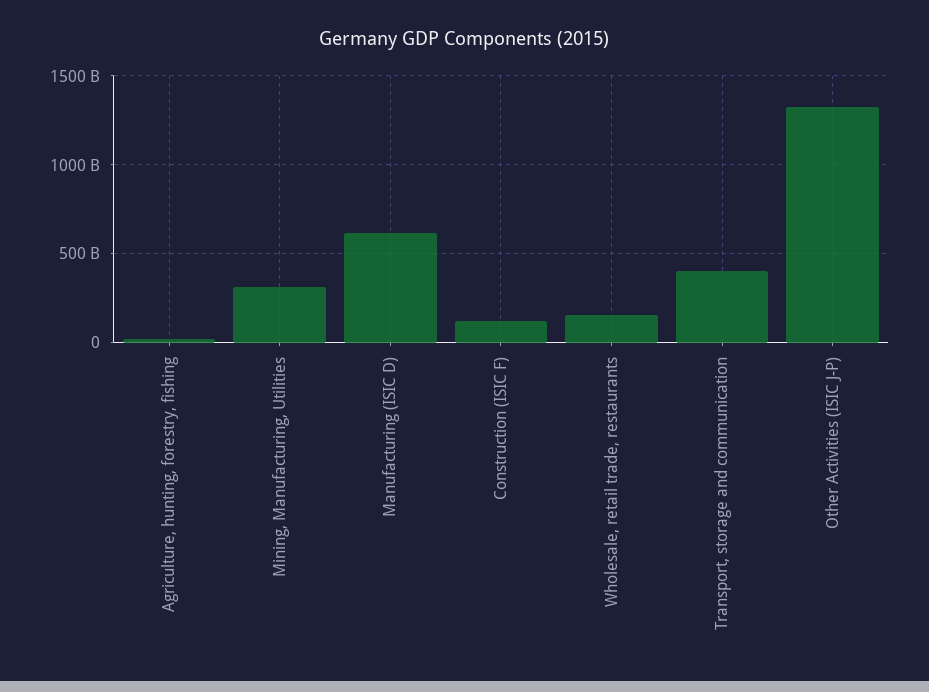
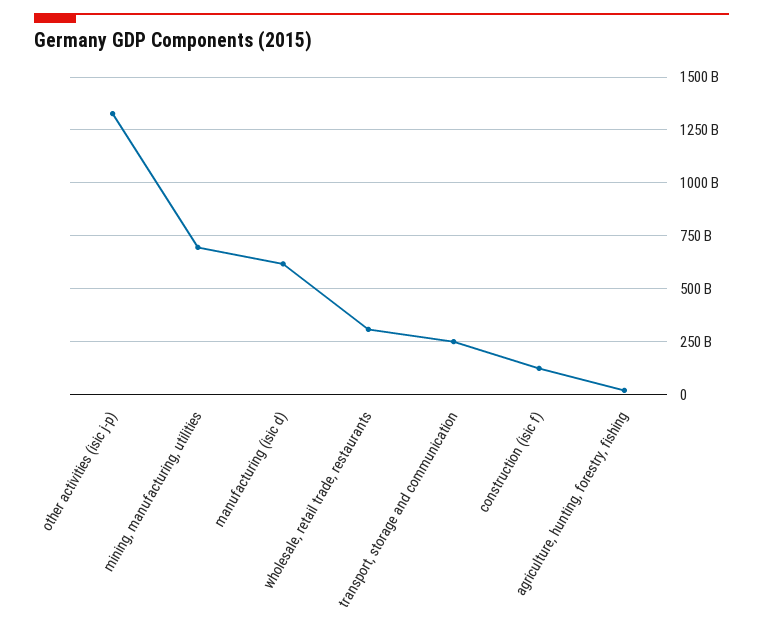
  {
    "Agriculture, hunting, forestry, fishing": 0,
-   "Mining, Manufacturing, Utilities": 300000000000,
+   "Mining, Manufacturing, Utilities": 700000000000,
    "Manufacturing (ISIC D)": 600000000000,
    "Construction (ISIC F)": 100000000000,
-   "Wholesale, retail trade, restaurants": 150000000000,
+   "Wholesale, retail trade, restaurants": 300000000000,
-   "Transport, storage and communication": 400000000000,
+   "Transport, storage and communication": 250000000000,
    "Other Activities (ISIC J-P)": 1350000000000
  }

